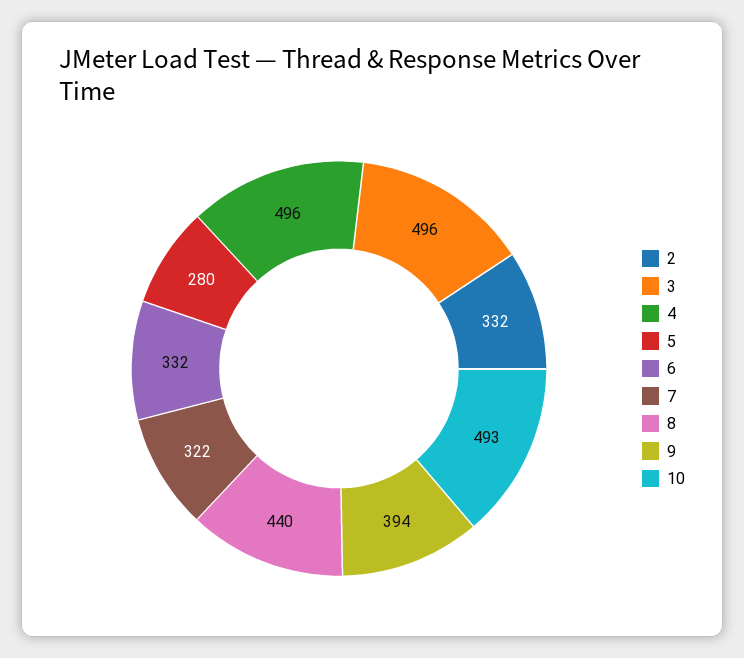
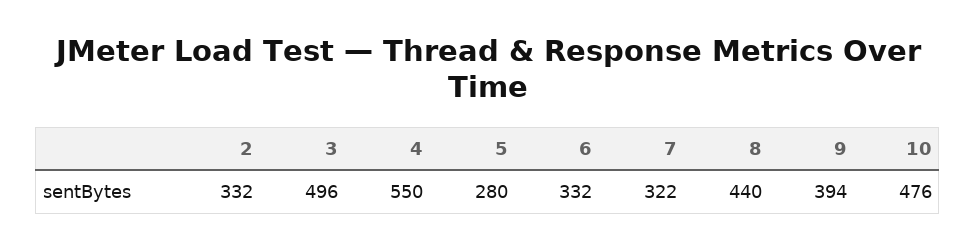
  {
    "2": 332,
    "3": 496,
-   "4": 496,
+   "4": 550,
    "5": 280,
    "6": 332,
    "7": 322,
    "8": 440,
    "9": 394,
-   "10": 493
+   "10": 476
  }

